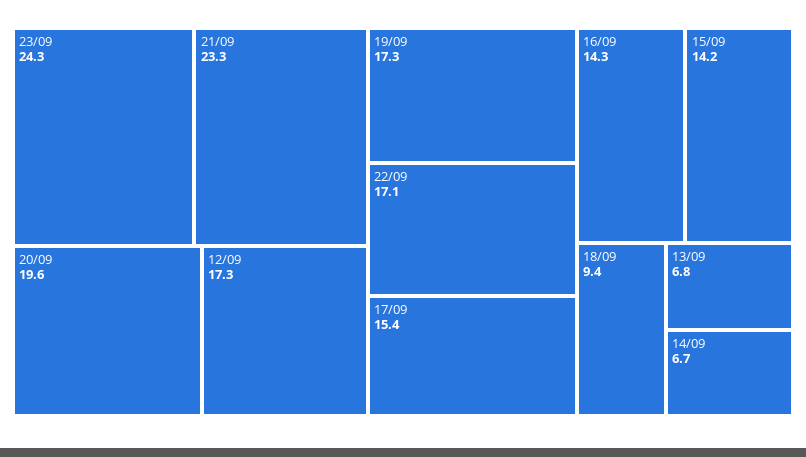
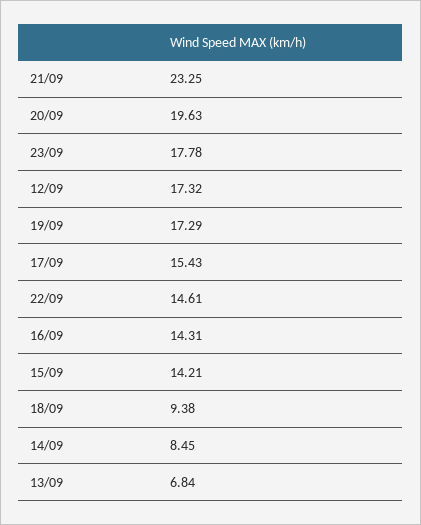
  {
-   "23/09": 24.3,
+   "23/09": 17.78,
    "21/09": 23.25,
    "20/09": 19.63,
    "12/09": 17.32,
    "19/09": 17.29,
-   "22/09": 17.1,
+   "22/09": 14.61,
    "17/09": 15.43,
    "16/09": 14.31,
    "15/09": 14.21,
    "18/09": 9.38,
    "13/09": 6.84,
-   "14/09": 6.7
+   "14/09": 8.45
  }

